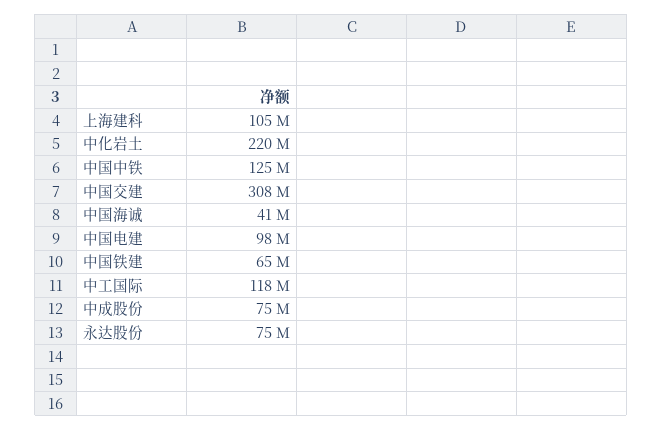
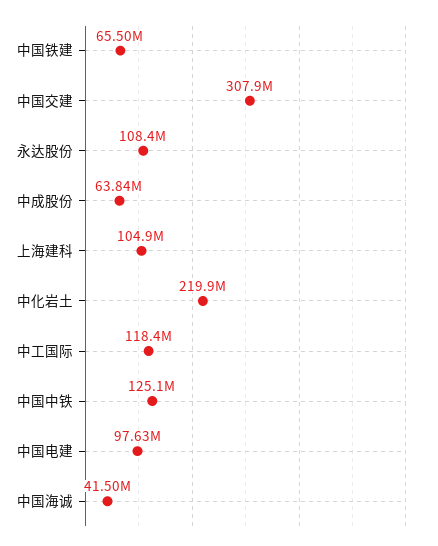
  {
    "上海建科": 104900000,
    "中化岩土": 219900000,
    "中国中铁": 125100000,
    "中国交建": 307900000,
    "中国海诚": 41500000,
    "中国电建": 97630000,
    "中国铁建": 65500000,
    "中工国际": 118400000,
-   "中成股份": 75000000,
+   "中成股份": 63840000,
-   "永达股份": 75000000
+   "永达股份": 108400000
  }

